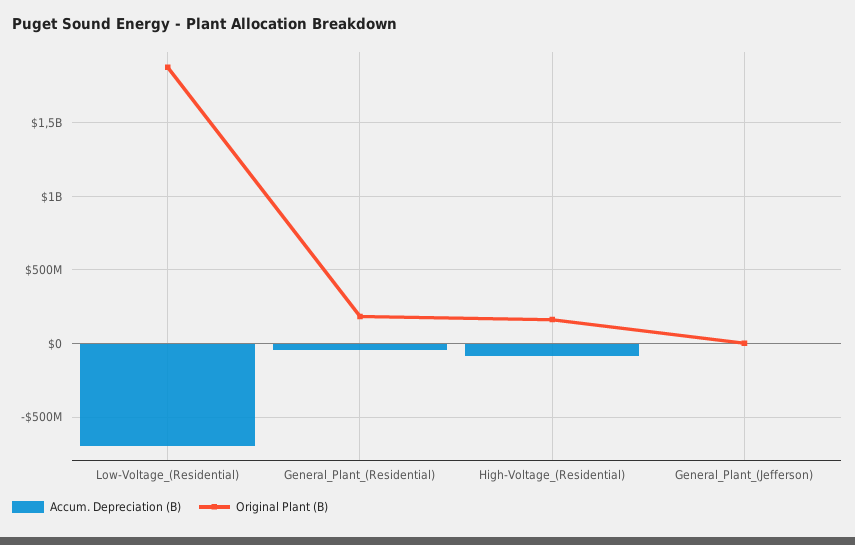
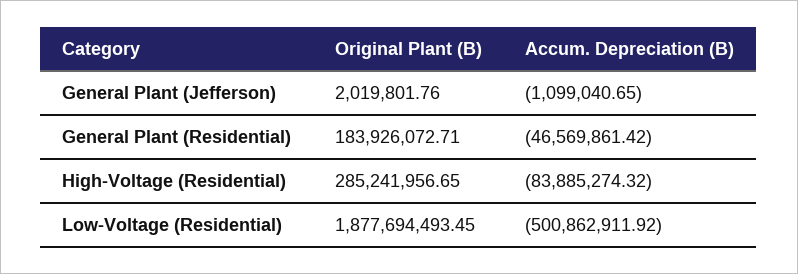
  {
    "Accum. Depreciation (B)": {
-     "Low-Voltage_(Residential)": -700000000,
+     "Low-Voltage_(Residential)": -500862911.92,
      "General_Plant_(Residential)": -46569861.42,
      "High-Voltage_(Residential)": -83885274.32,
      "General_Plant_(Jefferson)": -1099040.65
    },
    "Original Plant (B)": {
      "Low-Voltage_(Residential)": 1877694493.45,
      "General_Plant_(Residential)": 183926072.71,
-     "High-Voltage_(Residential)": 150000000,
+     "High-Voltage_(Residential)": 285241956.65,
      "General_Plant_(Jefferson)": 2019801.76
    }
  }

